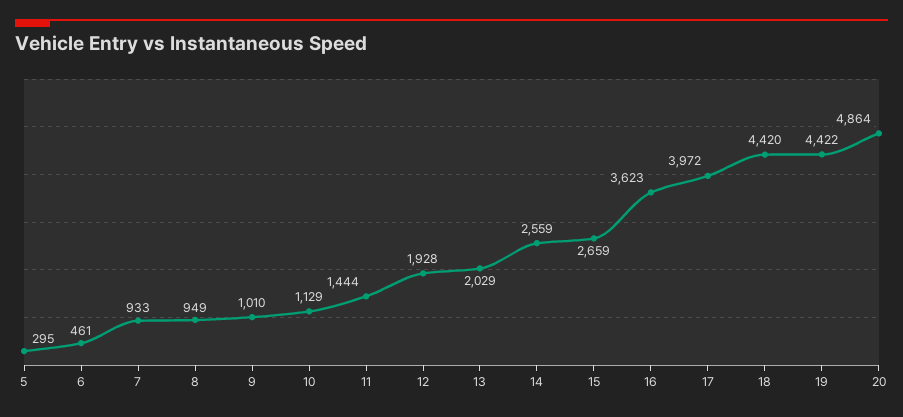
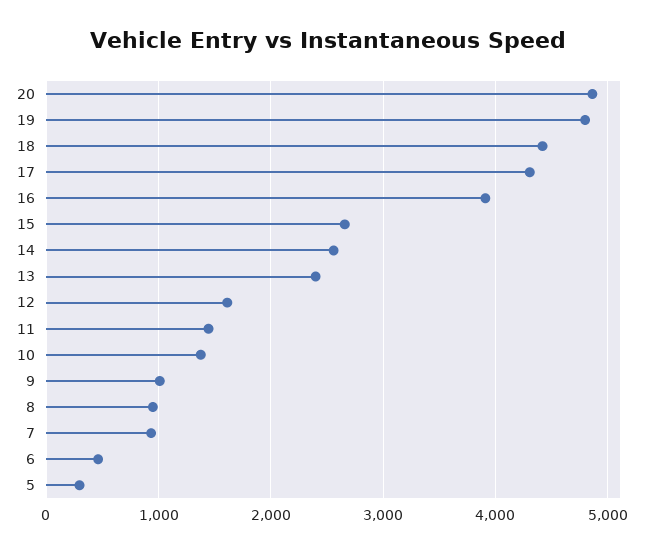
  {
    "5": 295,
    "6": 461,
    "7": 933,
    "8": 949,
    "9": 1010,
-   "10": 1129,
+   "10": 1400,
    "11": 1444,
-   "12": 1928,
+   "12": 1600,
-   "13": 2029,
+   "13": 2400,
    "14": 2559,
    "15": 2659,
-   "16": 3623,
+   "16": 3900,
-   "17": 3972,
+   "17": 4300,
    "18": 4420,
-   "19": 4422,
+   "19": 4800,
    "20": 4864
  }

